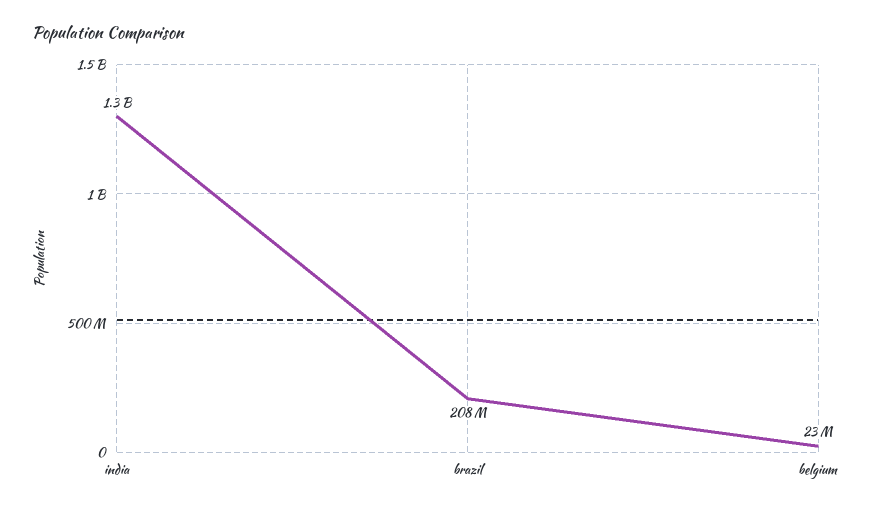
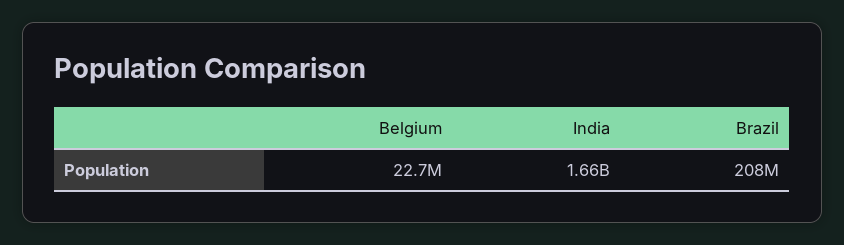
  {
-   "india": 1300000000,
+   "india": 1660000000,
    "brazil": 208000000,
    "belgium": 22700000
  }

